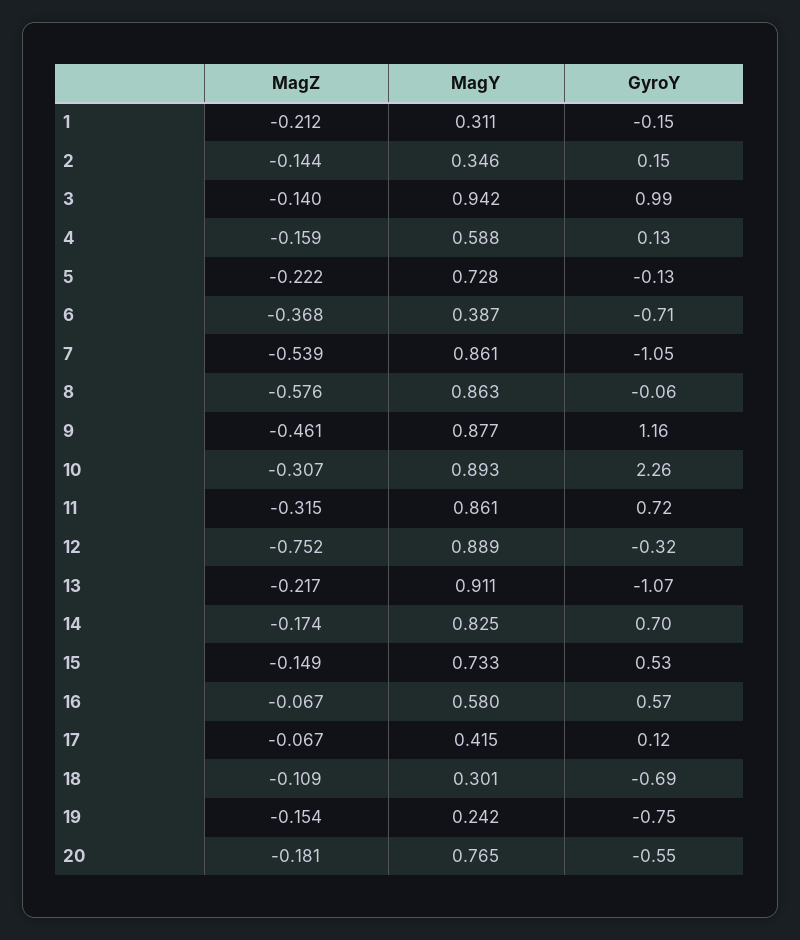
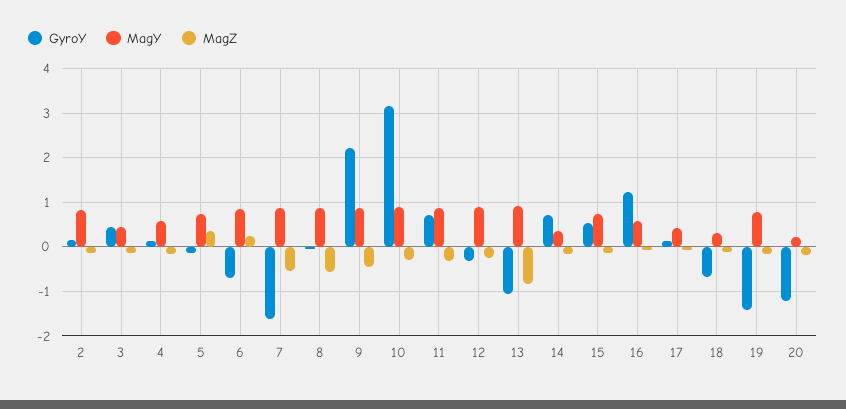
  {
    "MagZ": {
-     "1": -0.212,
      "2": -0.144,
      "3": -0.14,
      "4": -0.159,
-     "5": -0.222,
+     "5": 0.4,
-     "6": -0.368,
+     "6": 0.2,
      "7": -0.539,
      "8": -0.576,
      "9": -0.461,
      "10": -0.307,
      "11": -0.315,
-     "12": -0.752,
+     "12": -0.2,
-     "13": -0.217,
+     "13": -0.8,
      "14": -0.174,
      "15": -0.149,
      "16": -0.067,
      "17": -0.067,
      "18": -0.109,
      "19": -0.154,
      "20": -0.181
    },
    "MagY": {
-     "1": 0.311,
-     "2": 0.346,
+     "2": 0.8,
-     "3": 0.942,
+     "3": 0.4,
      "4": 0.588,
      "5": 0.728,
-     "6": 0.387,
+     "6": 0.8,
      "7": 0.861,
      "8": 0.863,
      "9": 0.877,
      "10": 0.893,
      "11": 0.861,
      "12": 0.889,
      "13": 0.911,
-     "14": 0.825,
+     "14": 0.4,
      "15": 0.733,
      "16": 0.58,
      "17": 0.415,
      "18": 0.301,
-     "19": 0.242,
+     "19": 0.8,
-     "20": 0.765
+     "20": 0.2
    },
    "GyroY": {
-     "1": -0.15,
      "2": 0.15,
-     "3": 0.99,
+     "3": 0.4,
      "4": 0.13,
      "5": -0.13,
      "6": -0.71,
-     "7": -1.05,
+     "7": -1.6,
      "8": -0.06,
-     "9": 1.16,
+     "9": 2.2,
-     "10": 2.26,
+     "10": 3.2,
      "11": 0.72,
      "12": -0.32,
      "13": -1.07,
      "14": 0.7,
      "15": 0.53,
-     "16": 0.57,
+     "16": 1.2,
      "17": 0.12,
      "18": -0.69,
-     "19": -0.75,
+     "19": -1.4,
-     "20": -0.55
+     "20": -1.2
    }
  }

